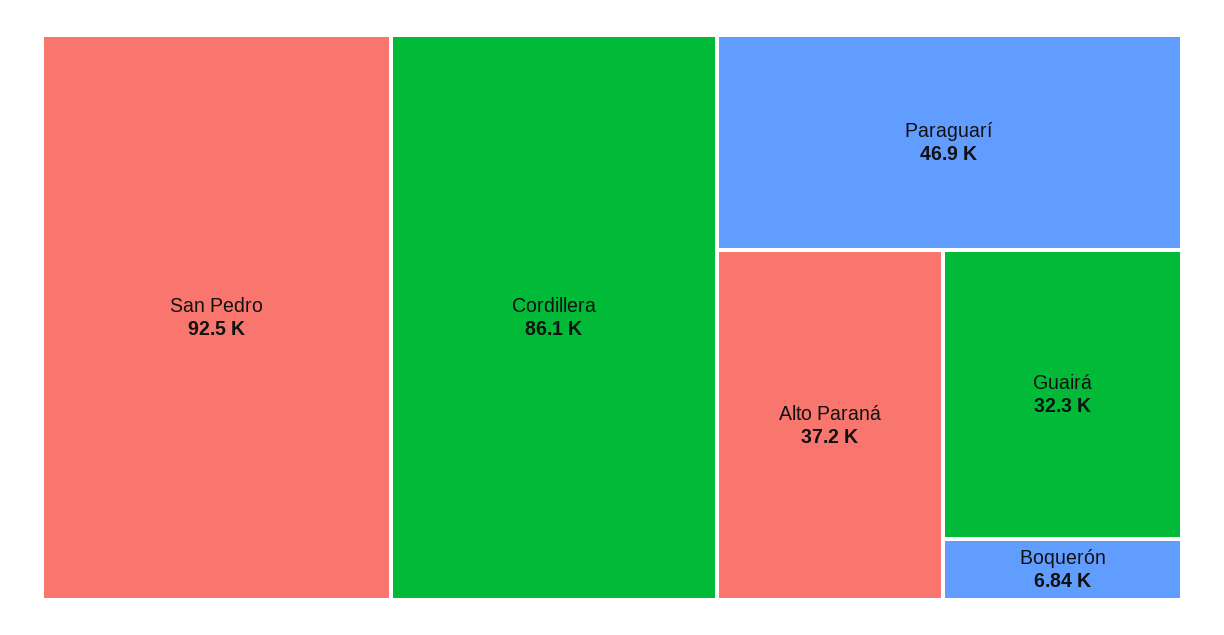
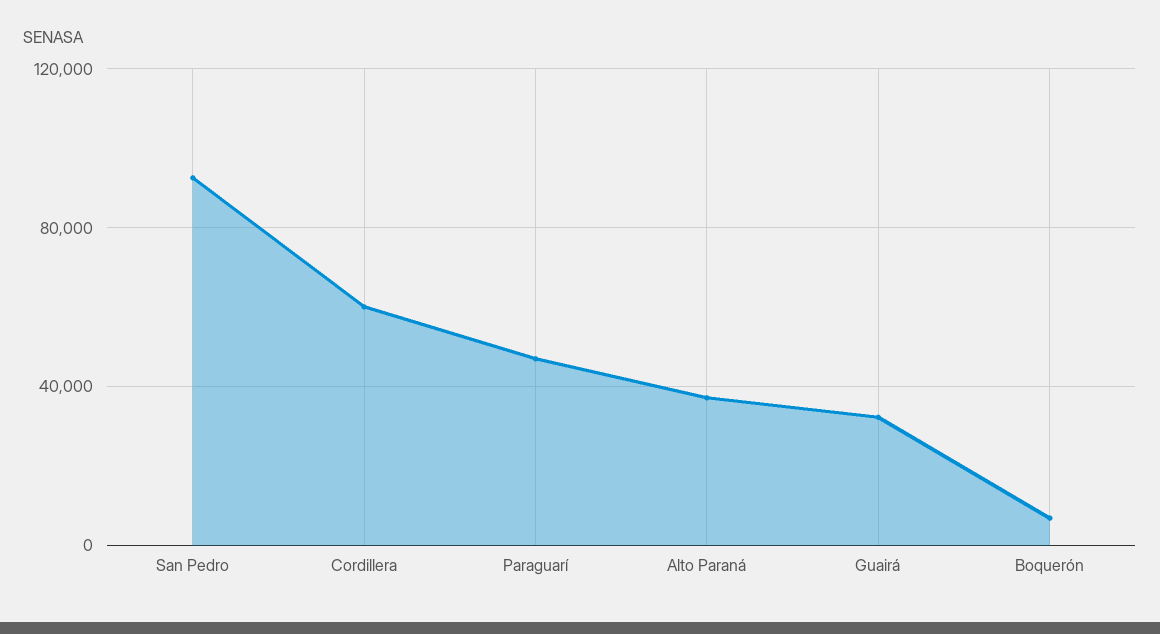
  {
    "San Pedro": 92500,
-   "Cordillera": 86100,
+   "Cordillera": 60000,
    "Paraguarí": 46900,
    "Alto Paraná": 37200,
    "Guairá": 32300,
    "Boquerón": 6840
  }

